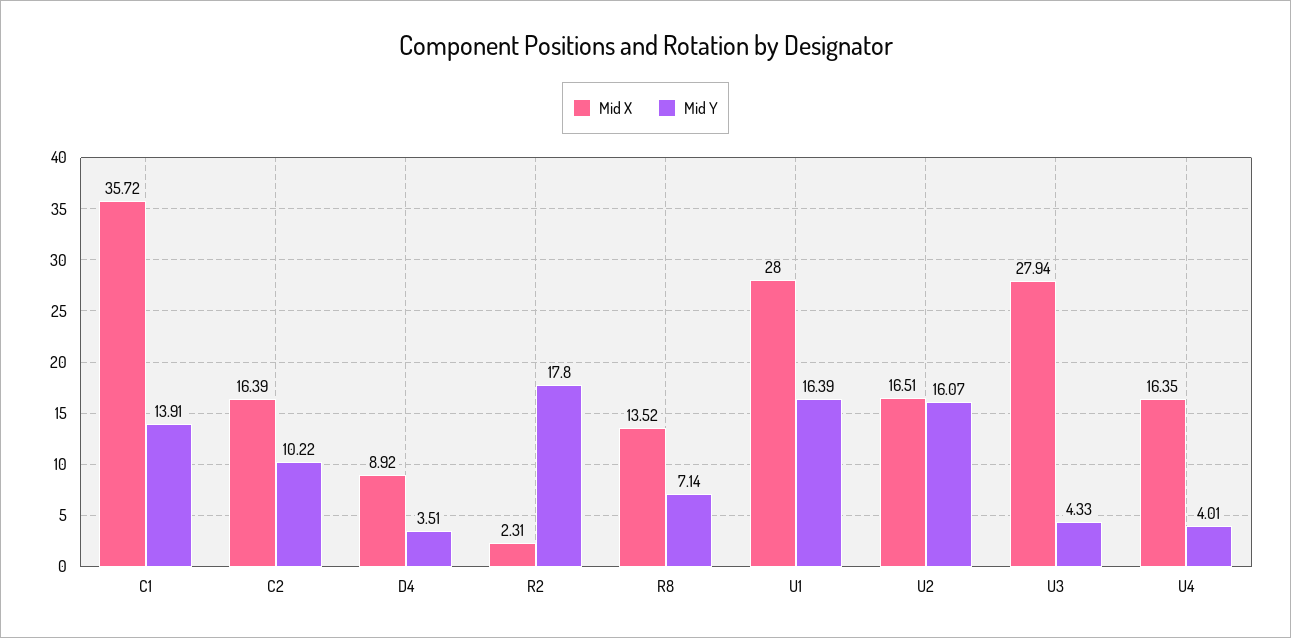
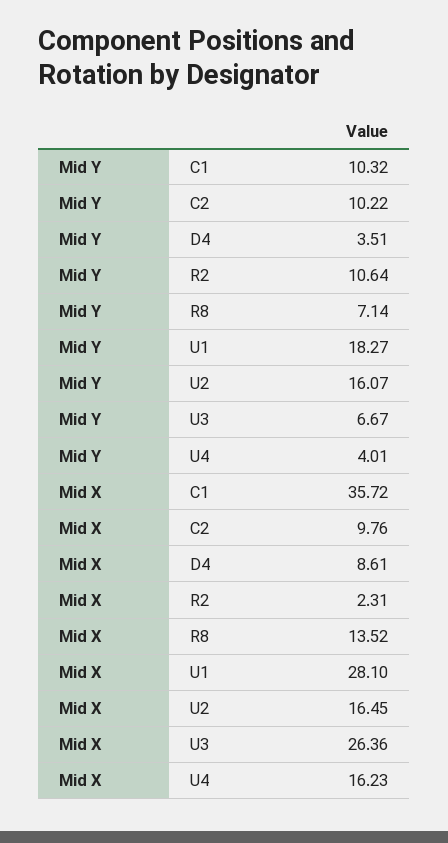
  {
    "Mid X": {
      "C1": 35.72,
-     "C2": 16.39,
+     "C2": 9.76,
-     "D4": 8.92,
+     "D4": 8.61,
      "R2": 2.31,
      "R8": 13.52,
-     "U1": 28,
+     "U1": 28.1,
-     "U2": 16.51,
+     "U2": 16.45,
-     "U3": 27.94,
+     "U3": 26.36,
-     "U4": 16.35
+     "U4": 16.23
    },
    "Mid Y": {
-     "C1": 13.91,
+     "C1": 10.32,
      "C2": 10.22,
      "D4": 3.51,
-     "R2": 17.8,
+     "R2": 10.64,
      "R8": 7.14,
-     "U1": 16.39,
+     "U1": 18.27,
      "U2": 16.07,
-     "U3": 4.33,
+     "U3": 6.67,
      "U4": 4.01
    }
  }

